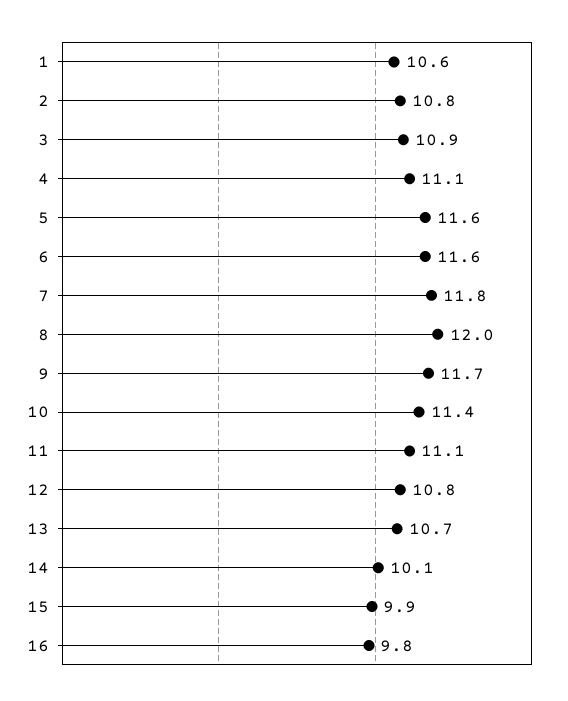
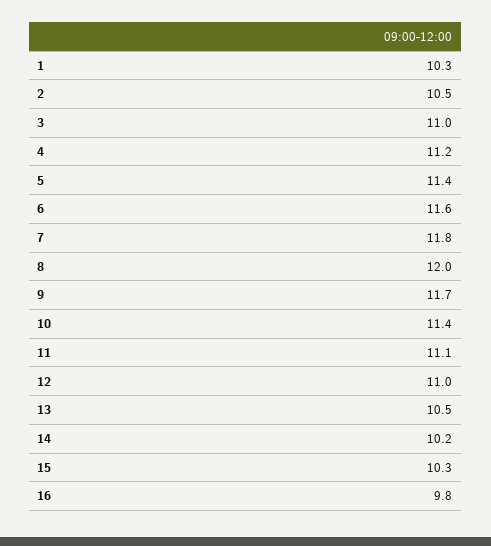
  {
-   "1": 10.6,
+   "1": 10.3,
-   "2": 10.8,
+   "2": 10.5,
-   "3": 10.9,
+   "3": 11,
-   "4": 11.1,
+   "4": 11.2,
-   "5": 11.6,
+   "5": 11.4,
    "6": 11.6,
    "7": 11.8,
    "8": 12,
    "9": 11.7,
    "10": 11.4,
    "11": 11.1,
-   "12": 10.8,
+   "12": 11,
-   "13": 10.7,
+   "13": 10.5,
-   "14": 10.1,
+   "14": 10.2,
-   "15": 9.9,
+   "15": 10.3,
    "16": 9.8
  }

